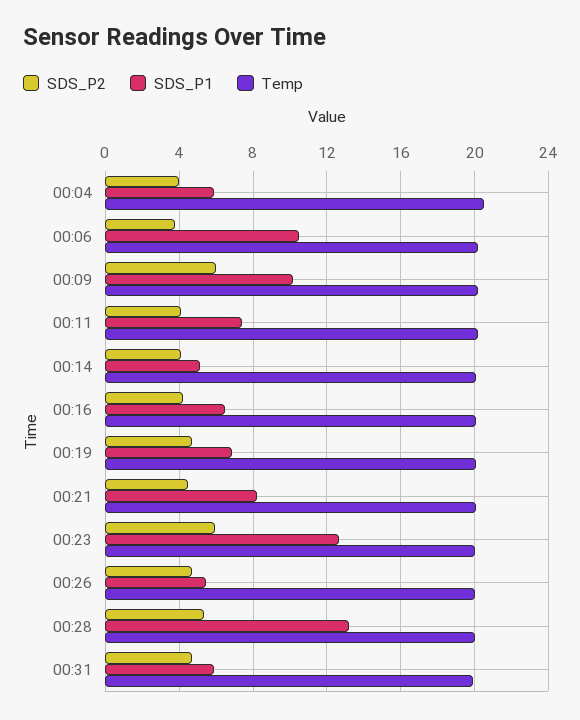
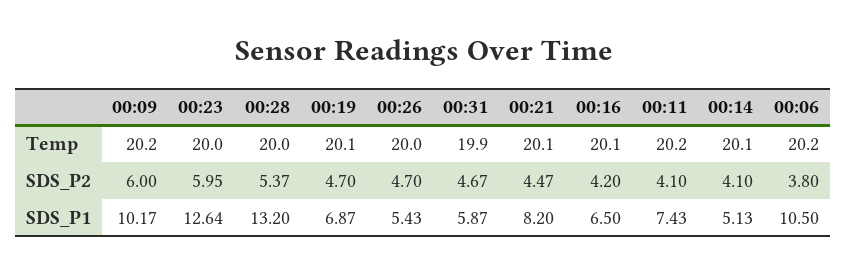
  {
    "SDS_P2": {
-     "00:04": 4,
      "00:06": 3.8,
      "00:09": 6,
      "00:11": 4.1,
      "00:14": 4.1,
      "00:16": 4.2,
      "00:19": 4.7,
      "00:21": 4.47,
      "00:23": 5.95,
      "00:26": 4.7,
      "00:28": 5.37,
      "00:31": 4.67
    },
    "SDS_P1": {
-     "00:04": 6,
      "00:06": 10.5,
      "00:09": 10.17,
      "00:11": 7.43,
      "00:14": 5.13,
      "00:16": 6.5,
      "00:19": 6.87,
      "00:21": 8.2,
      "00:23": 12.64,
      "00:26": 5.43,
      "00:28": 13.2,
      "00:31": 5.87
    },
    "Temp": {
-     "00:04": 20.5,
      "00:06": 20.2,
      "00:09": 20.2,
      "00:11": 20.2,
      "00:14": 20.1,
      "00:16": 20.1,
      "00:19": 20.1,
      "00:21": 20.1,
      "00:23": 20,
      "00:26": 20,
      "00:28": 20,
      "00:31": 19.9
    }
  }

